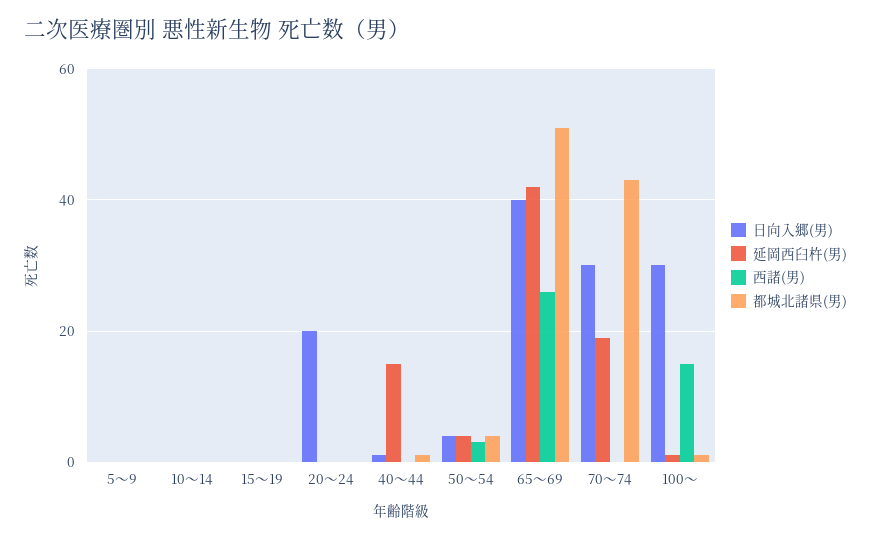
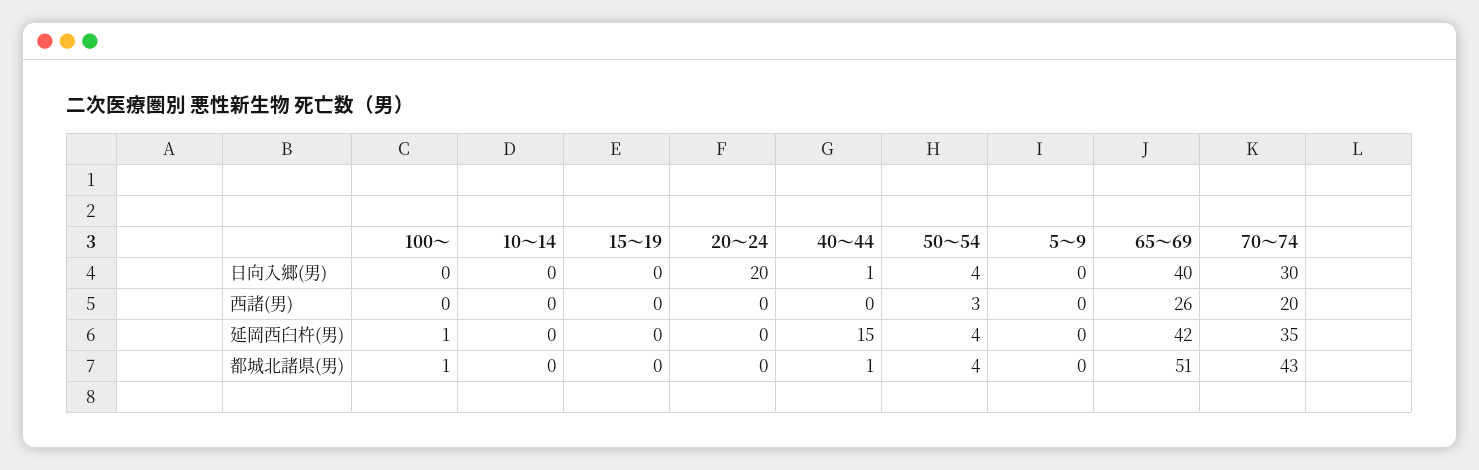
  {
    "日向入郷(男)": {
      "5～9": 0,
      "10～14": 0,
      "15～19": 0,
      "20～24": 20,
      "40～44": 1,
      "50～54": 4,
      "65～69": 40,
      "70～74": 30,
-     "100～": 30
+     "100～": 0
    },
    "延岡西臼杵(男)": {
      "5～9": 0,
      "10～14": 0,
      "15～19": 0,
      "20～24": 0,
      "40～44": 15,
      "50～54": 4,
      "65～69": 42,
-     "70～74": 20,
+     "70～74": 35,
      "100～": 1
    },
    "西諸(男)": {
      "5～9": 0,
      "10～14": 0,
      "15～19": 0,
      "20～24": 0,
      "40～44": 0,
      "50～54": 3,
      "65～69": 26,
-     "70～74": 0,
+     "70～74": 20,
-     "100～": 15
+     "100～": 0
    },
    "都城北諸県(男)": {
      "5～9": 0,
      "10～14": 0,
      "15～19": 0,
      "20～24": 0,
      "40～44": 1,
      "50～54": 4,
      "65～69": 51,
      "70～74": 43,
      "100～": 1
    }
  }

